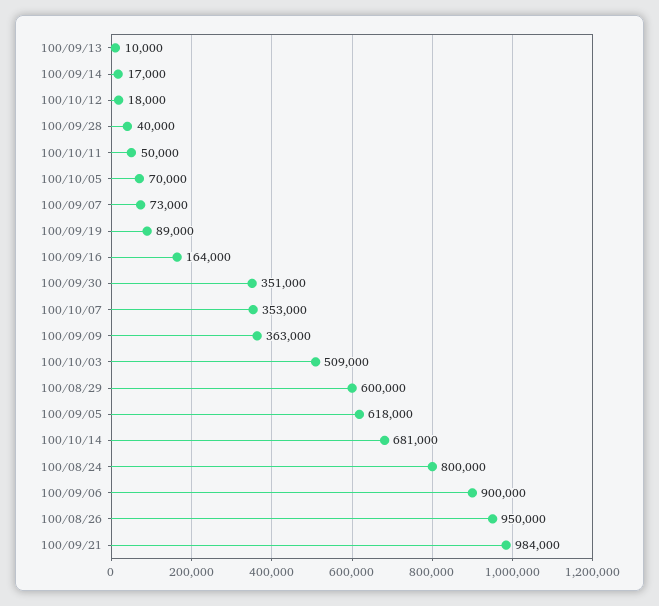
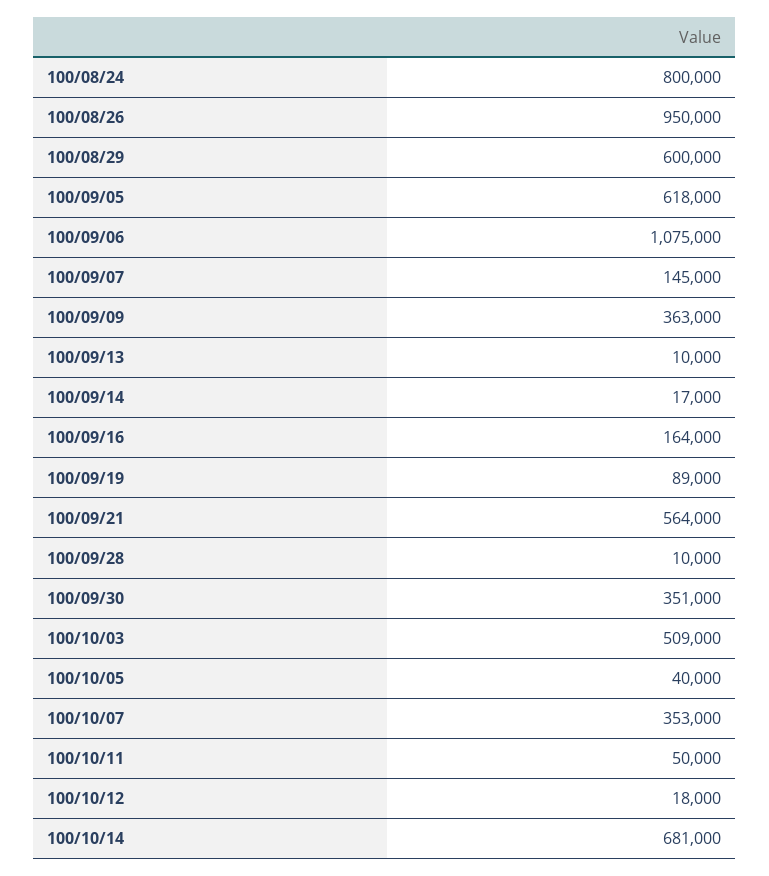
  {
    "100/09/13": 10000,
    "100/09/14": 17000,
    "100/10/12": 18000,
-   "100/09/28": 40000,
+   "100/09/28": 10000,
    "100/10/11": 50000,
-   "100/10/05": 70000,
+   "100/10/05": 40000,
-   "100/09/07": 73000,
+   "100/09/07": 145000,
    "100/09/19": 89000,
    "100/09/16": 164000,
    "100/09/30": 351000,
    "100/10/07": 353000,
    "100/09/09": 363000,
    "100/10/03": 509000,
    "100/08/29": 600000,
    "100/09/05": 618000,
    "100/10/14": 681000,
    "100/08/24": 800000,
-   "100/09/06": 900000,
+   "100/09/06": 1075000,
    "100/08/26": 950000,
-   "100/09/21": 984000
+   "100/09/21": 564000
  }

